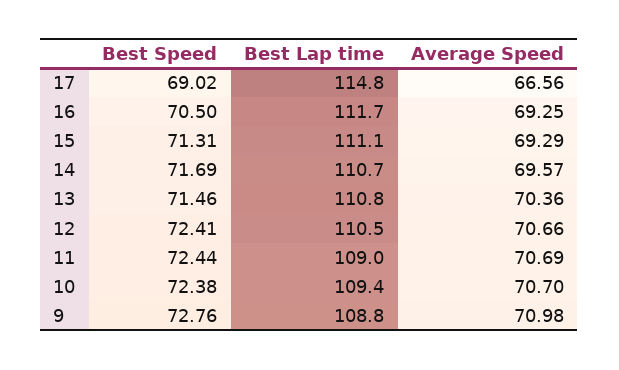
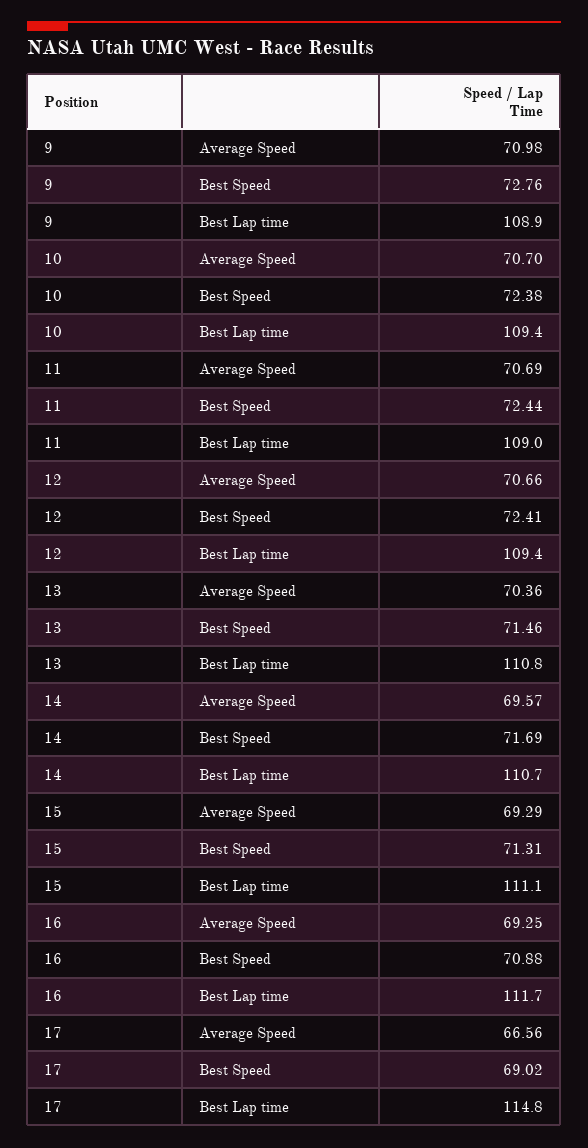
  {
    "Best Speed": {
      "17": 69.02,
-     "16": 70.5,
+     "16": 70.88,
      "15": 71.31,
      "14": 71.69,
      "13": 71.46,
      "12": 72.41,
      "11": 72.44,
      "10": 72.38,
      "9": 72.76
    },
    "Best Lap time": {
      "17": 114.8,
      "16": 111.7,
      "15": 111.1,
      "14": 110.7,
      "13": 110.8,
-     "12": 110.5,
+     "12": 109.4,
      "11": 109,
      "10": 109.4,
-     "9": 108.8
+     "9": 108.9
    },
    "Average Speed": {
      "17": 66.56,
      "16": 69.25,
      "15": 69.29,
      "14": 69.57,
      "13": 70.36,
      "12": 70.66,
      "11": 70.69,
      "10": 70.7,
      "9": 70.98
    }
  }

